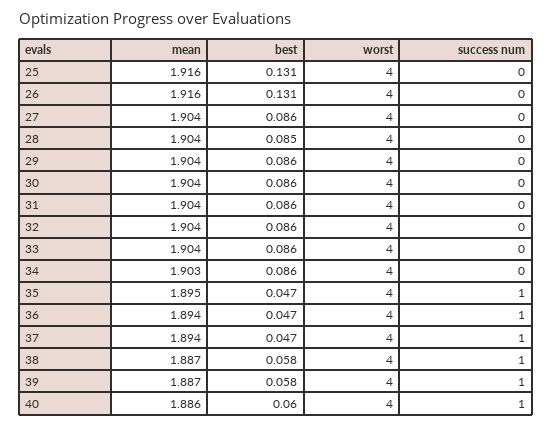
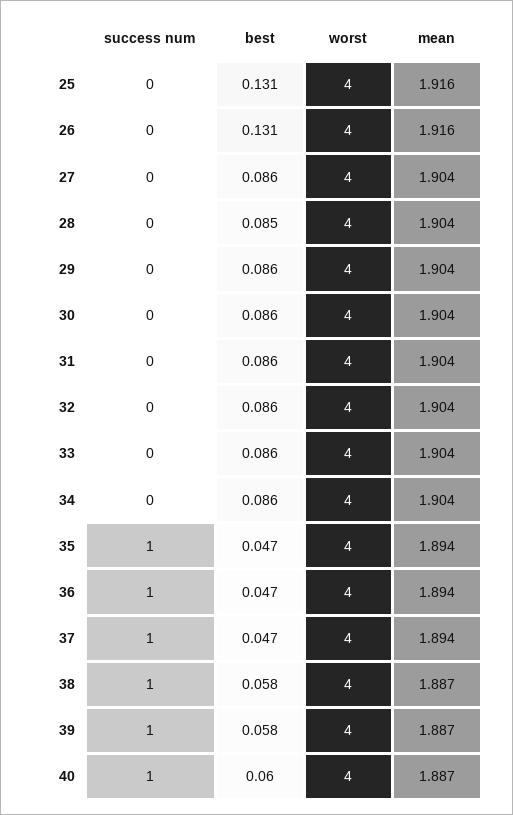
  {
    "mean": {
      "25": 1.916,
      "26": 1.916,
      "27": 1.904,
      "28": 1.904,
      "29": 1.904,
      "30": 1.904,
      "31": 1.904,
      "32": 1.904,
      "33": 1.904,
-     "34": 1.903,
+     "34": 1.904,
-     "35": 1.895,
+     "35": 1.894,
      "36": 1.894,
      "37": 1.894,
      "38": 1.887,
      "39": 1.887,
-     "40": 1.886
+     "40": 1.887
    },
    "best": {
      "25": 0.131,
      "26": 0.131,
      "27": 0.086,
      "28": 0.085,
      "29": 0.086,
      "30": 0.086,
      "31": 0.086,
      "32": 0.086,
      "33": 0.086,
      "34": 0.086,
      "35": 0.047,
      "36": 0.047,
      "37": 0.047,
      "38": 0.058,
      "39": 0.058,
      "40": 0.06
    },
    "worst": {
      "25": 4,
      "26": 4,
      "27": 4,
      "28": 4,
      "29": 4,
      "30": 4,
      "31": 4,
      "32": 4,
      "33": 4,
      "34": 4,
      "35": 4,
      "36": 4,
      "37": 4,
      "38": 4,
      "39": 4,
      "40": 4
    },
    "success num": {
      "25": 0,
      "26": 0,
      "27": 0,
      "28": 0,
      "29": 0,
      "30": 0,
      "31": 0,
      "32": 0,
      "33": 0,
      "34": 0,
      "35": 1,
      "36": 1,
      "37": 1,
      "38": 1,
      "39": 1,
      "40": 1
    }
  }

